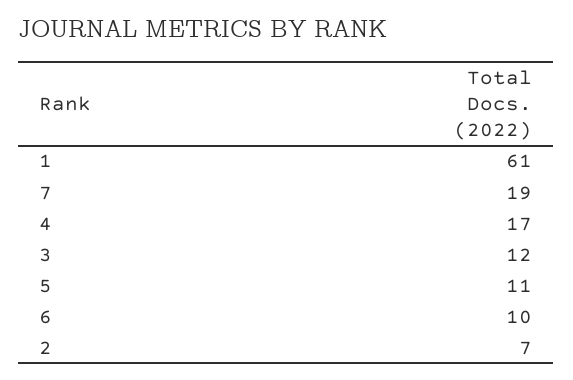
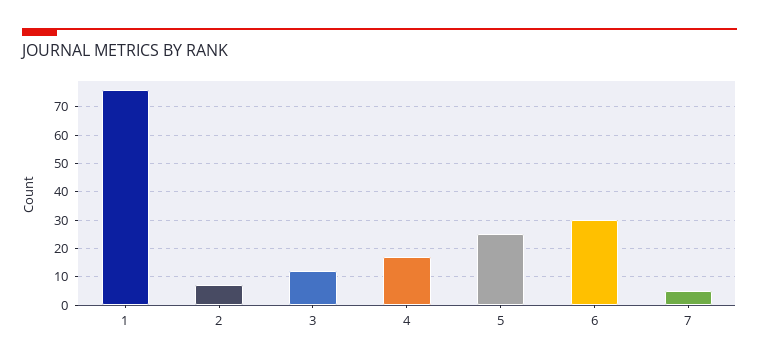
  {
-   "1": 61,
+   "1": 75,
-   "7": 19,
+   "7": 5,
    "4": 17,
    "3": 12,
-   "5": 11,
+   "5": 25,
-   "6": 10,
+   "6": 30,
    "2": 7
  }

